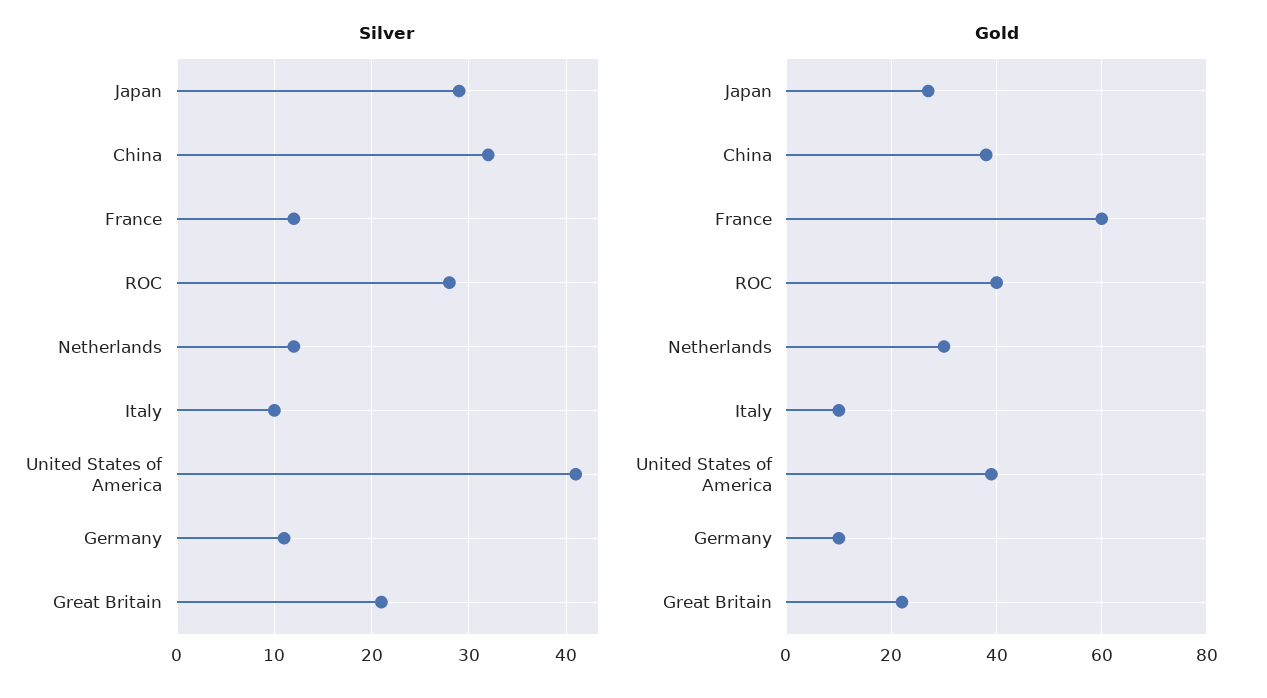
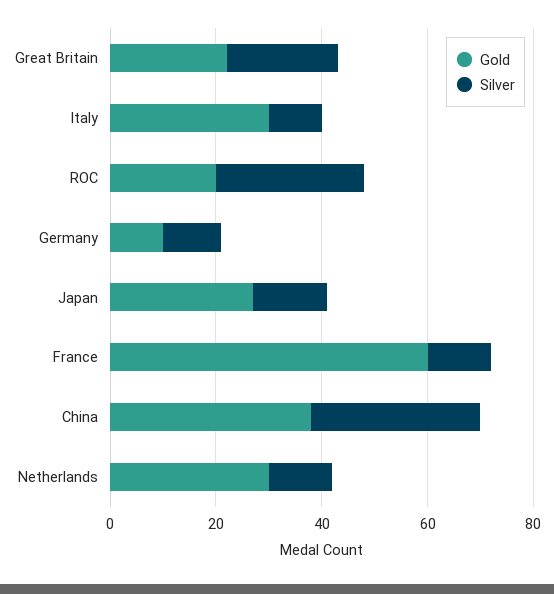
  {
    "Silver": {
-     "Japan": 29,
+     "Japan": 15,
      "China": 32,
      "France": 12,
      "ROC": 28,
      "Netherlands": 12,
      "Italy": 10,
-     "United States of America": 41,
      "Germany": 11,
      "Great Britain": 21
    },
    "Gold": {
      "Japan": 25,
      "China": 40,
      "France": 60,
-     "ROC": 40,
+     "ROC": 20,
      "Netherlands": 30,
-     "Italy": 10,
+     "Italy": 30,
-     "United States of America": 40,
      "Germany": 10,
      "Great Britain": 20
    }
  }

